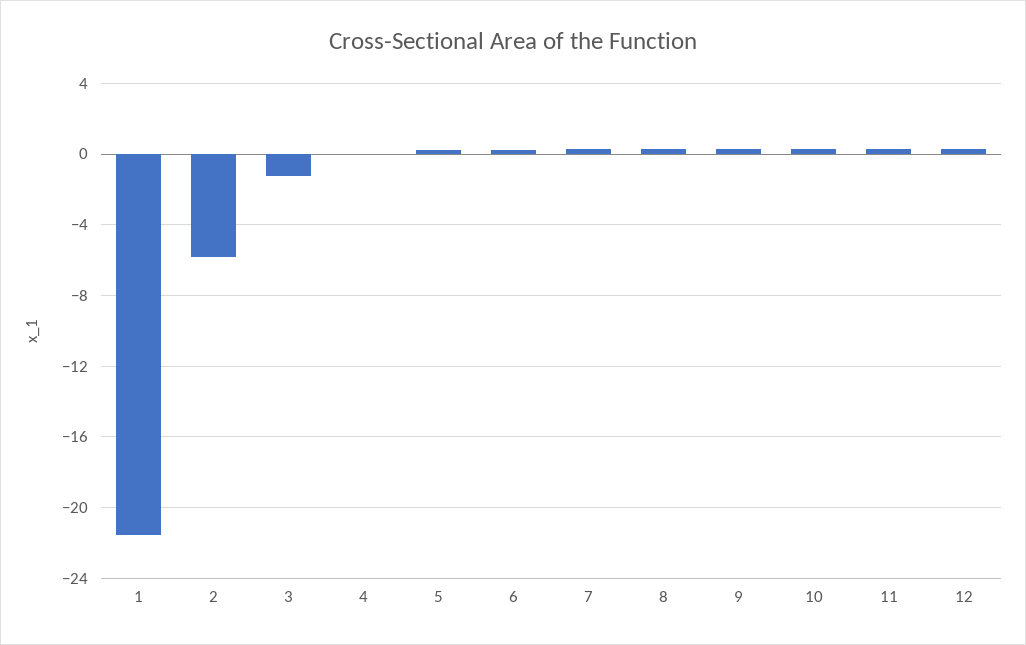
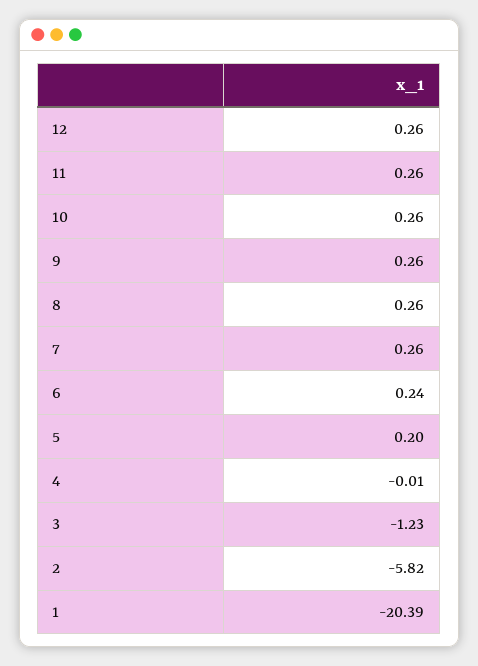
  {
-   "1": -21.5,
+   "1": -20.39,
    "2": -5.82,
    "3": -1.23,
    "4": -0.01,
    "5": 0.2,
    "6": 0.24,
    "7": 0.26,
    "8": 0.26,
    "9": 0.26,
    "10": 0.26,
    "11": 0.26,
    "12": 0.26
  }

